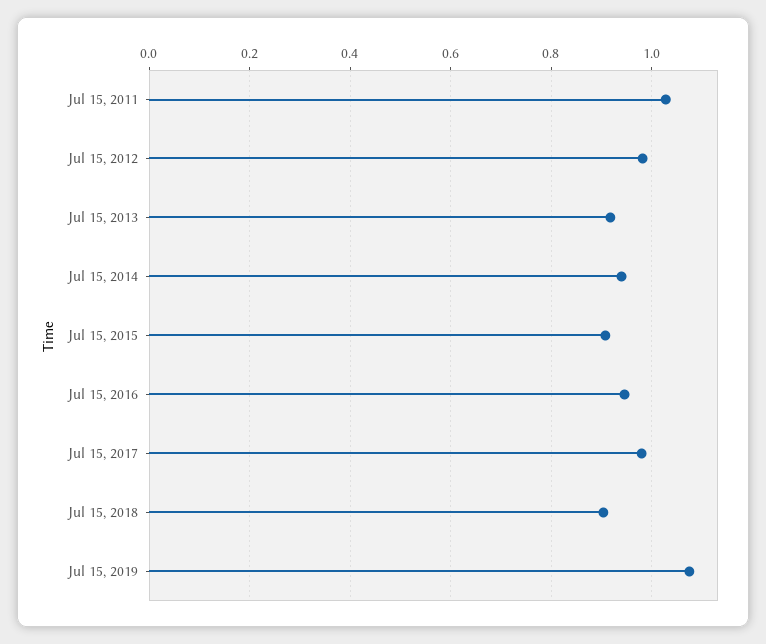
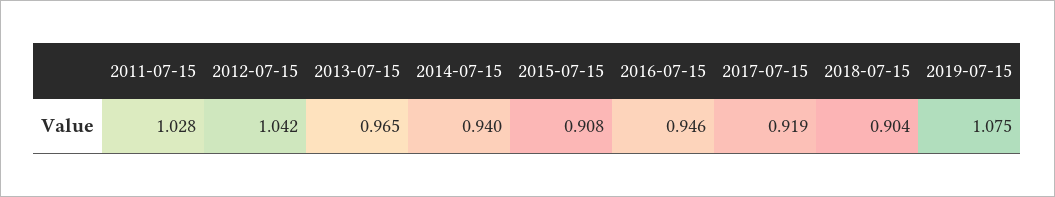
  {
    "Jul 15, 2011": 1.028,
-   "Jul 15, 2012": 0.98,
+   "Jul 15, 2012": 1.042,
-   "Jul 15, 2013": 0.92,
+   "Jul 15, 2013": 0.965,
    "Jul 15, 2014": 0.94,
    "Jul 15, 2015": 0.908,
    "Jul 15, 2016": 0.946,
-   "Jul 15, 2017": 0.98,
+   "Jul 15, 2017": 0.919,
    "Jul 15, 2018": 0.904,
    "Jul 15, 2019": 1.075
  }

